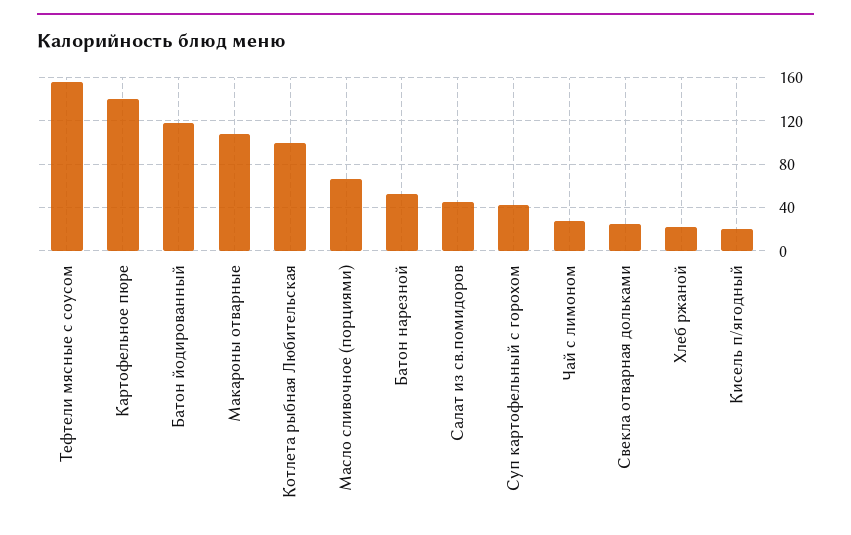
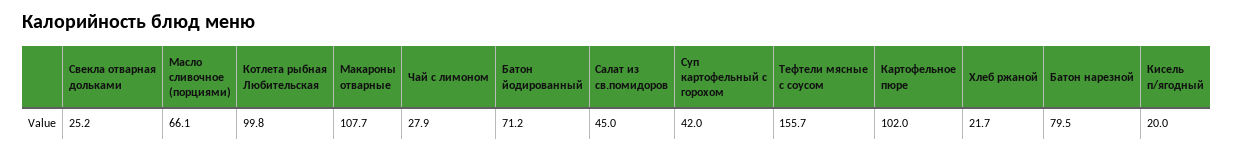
  {
    "Тефтели мясные с соусом": 155.7,
-   "Картофельное пюре": 140,
+   "Картофельное пюре": 102,
-   "Батон йодированный": 120,
+   "Батон йодированный": 71.2,
    "Макароны отварные": 107.7,
    "Котлета рыбная Любительская": 99.8,
    "Масло сливочное (порциями)": 66.1,
-   "Батон нарезной": 50,
+   "Батон нарезной": 79.5,
    "Салат из св.помидоров": 45,
    "Суп картофельный с горохом": 42,
    "Чай с лимоном": 27.9,
    "Свекла отварная дольками": 25.2,
    "Хлеб ржаной": 21.7,
    "Кисель п/ягодный": 20
  }

